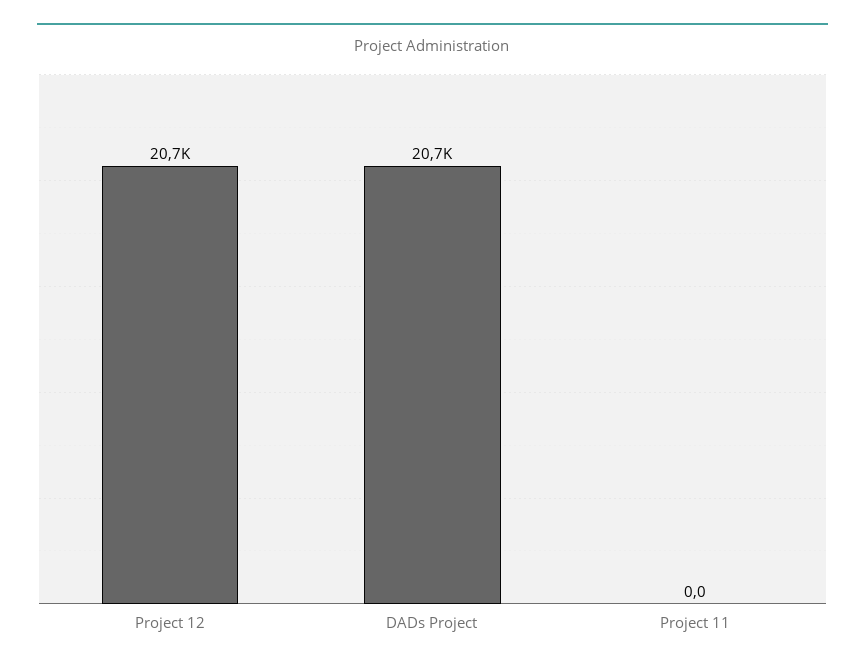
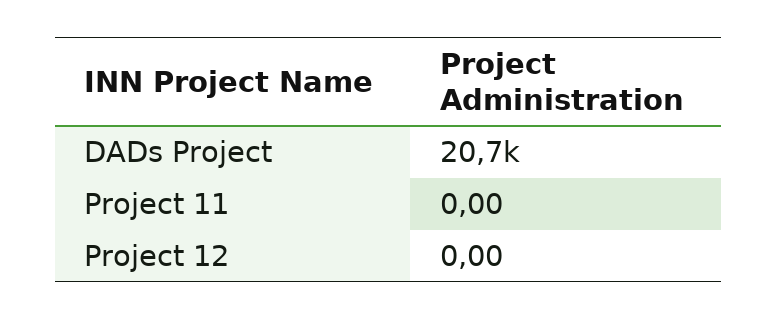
  {
-   "Project 12": 20700,
+   "Project 12": 0,
    "DADs Project": 20700,
    "Project 11": 0
  }

